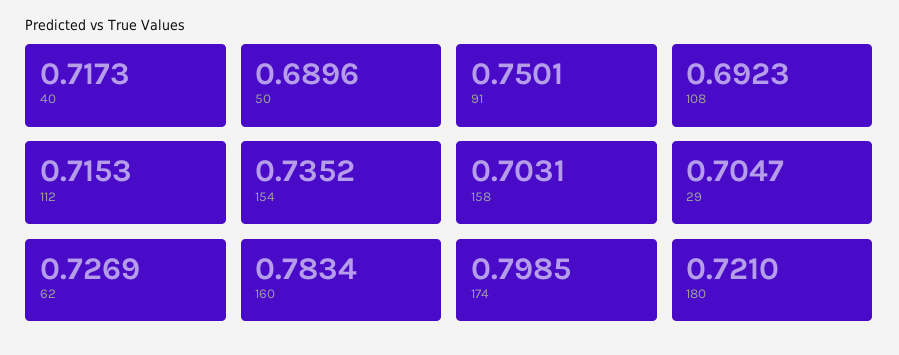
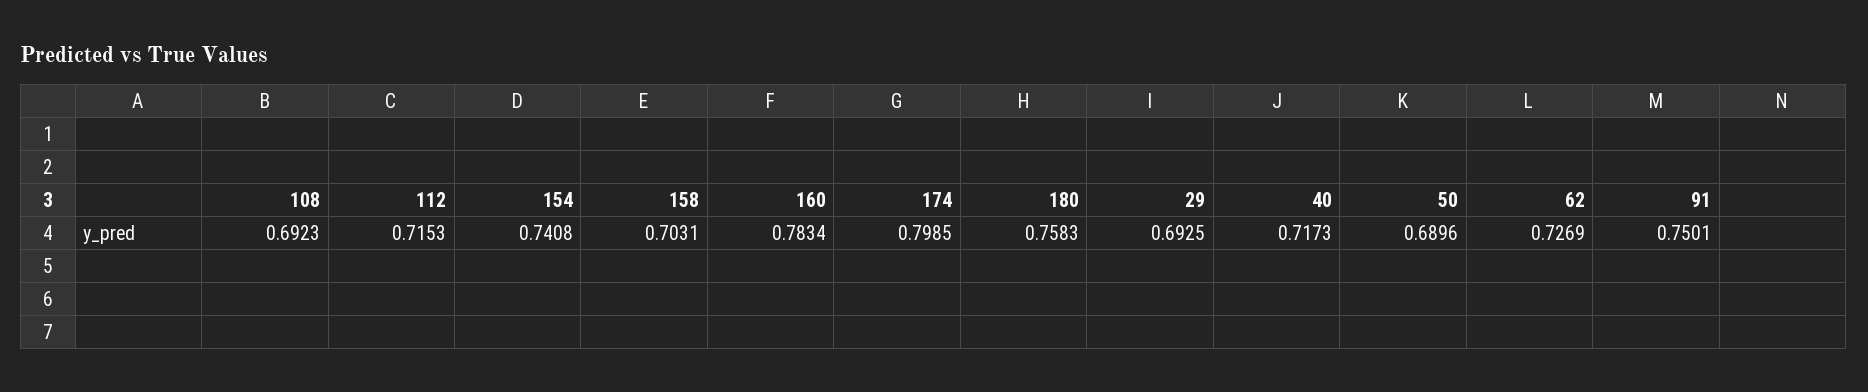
  {
    "40": 0.7173,
    "50": 0.6896,
    "91": 0.7501,
    "108": 0.6923,
    "112": 0.7153,
-   "154": 0.7352,
+   "154": 0.7408,
    "158": 0.7031,
-   "29": 0.7047,
+   "29": 0.6925,
    "62": 0.7269,
    "160": 0.7834,
    "174": 0.7985,
-   "180": 0.721
+   "180": 0.7583
  }

